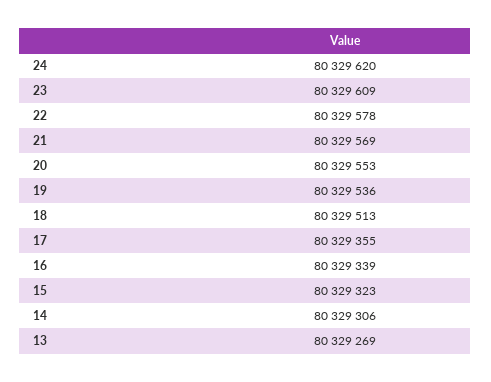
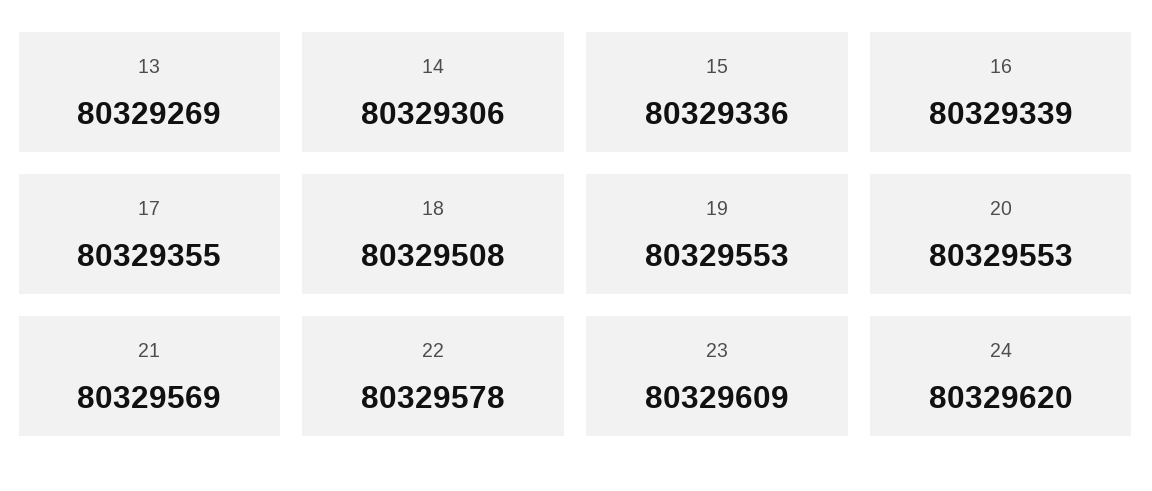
  {
    "24": 80329620,
    "23": 80329609,
    "22": 80329578,
    "21": 80329569,
    "20": 80329553,
-   "19": 80329536,
+   "19": 80329553,
-   "18": 80329513,
+   "18": 80329508,
    "17": 80329355,
    "16": 80329339,
-   "15": 80329323,
+   "15": 80329336,
    "14": 80329306,
    "13": 80329269
  }

